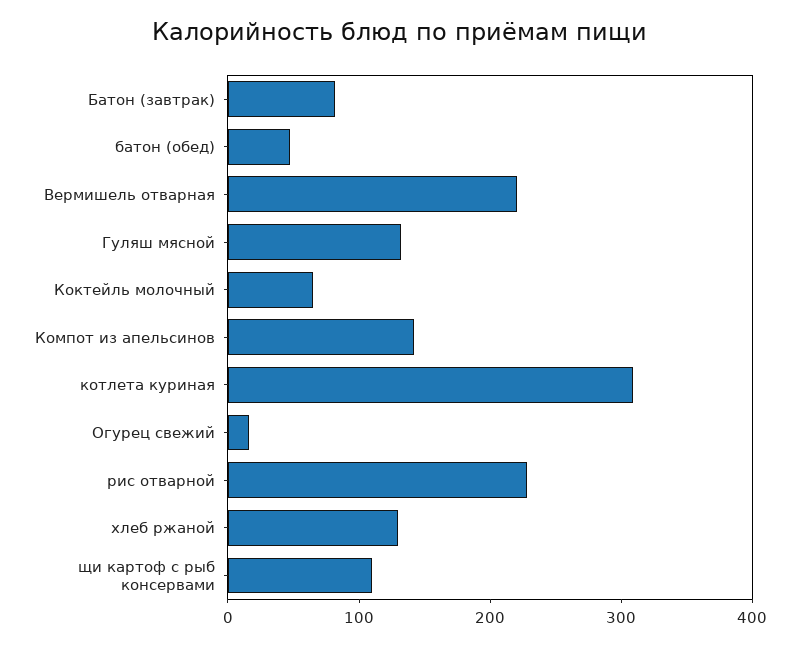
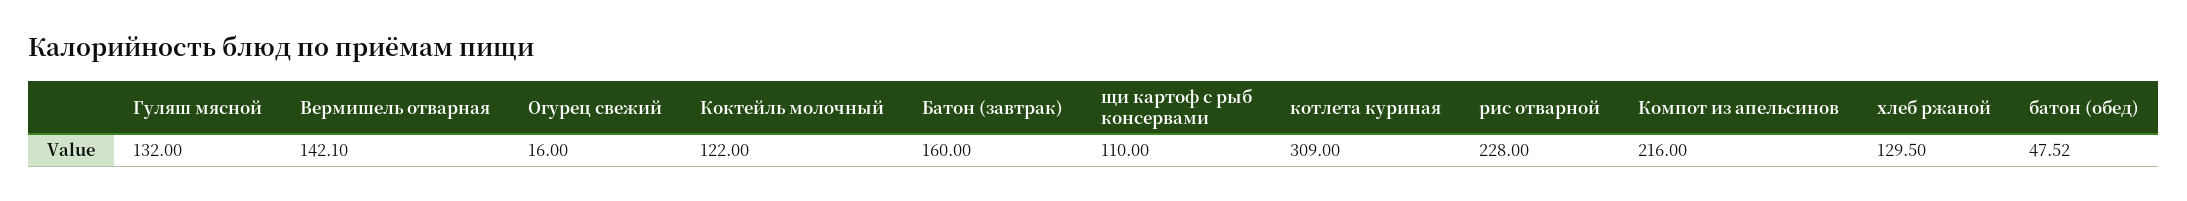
  {
-   "Батон (завтрак)": 80,
+   "Батон (завтрак)": 160,
    "батон (обед)": 47.52,
-   "Вермишель отварная": 220,
+   "Вермишель отварная": 142.1,
    "Гуляш мясной": 132,
-   "Коктейль молочный": 60,
+   "Коктейль молочный": 122,
-   "Компот из апельсинов": 140,
+   "Компот из апельсинов": 216,
    "котлета куриная": 309,
    "Огурец свежий": 16,
    "рис отварной": 228,
    "хлеб ржаной": 129.5,
    "щи картоф с рыб консервами": 110
  }

